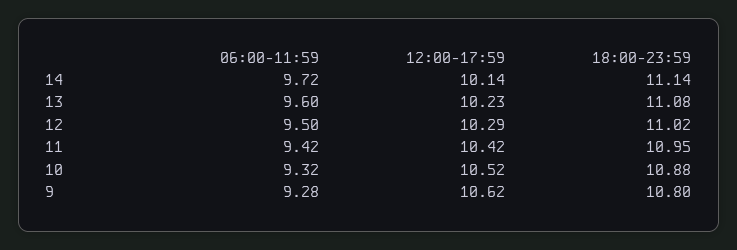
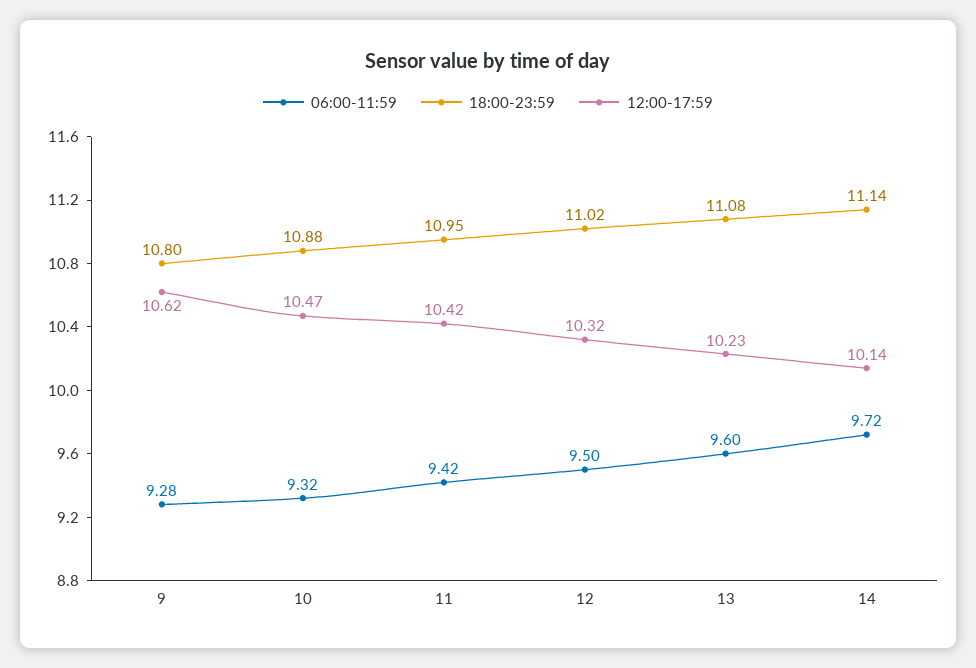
  {
    "06:00-11:59": {
      "14": 9.72,
      "13": 9.6,
      "12": 9.5,
      "11": 9.42,
      "10": 9.32,
      "9": 9.28
    },
    "12:00-17:59": {
      "14": 10.14,
      "13": 10.23,
-     "12": 10.29,
+     "12": 10.32,
      "11": 10.42,
-     "10": 10.52,
+     "10": 10.47,
      "9": 10.62
    },
    "18:00-23:59": {
      "14": 11.14,
      "13": 11.08,
      "12": 11.02,
      "11": 10.95,
      "10": 10.88,
      "9": 10.8
    }
  }

